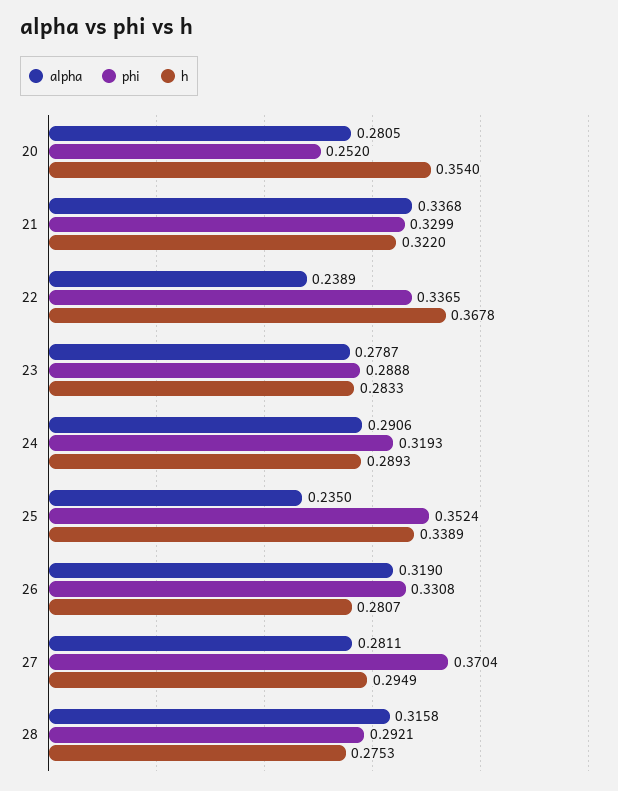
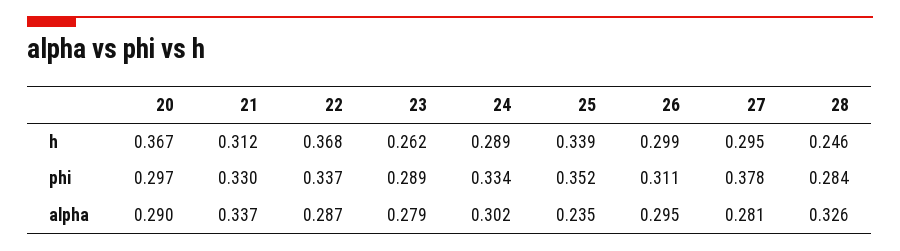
  {
    "alpha": {
-     "20": 0.2805,
+     "20": 0.29,
      "21": 0.3368,
-     "22": 0.2389,
+     "22": 0.287,
      "23": 0.2787,
-     "24": 0.2906,
+     "24": 0.302,
      "25": 0.235,
-     "26": 0.319,
+     "26": 0.295,
      "27": 0.2811,
-     "28": 0.3158
+     "28": 0.326
    },
    "phi": {
-     "20": 0.252,
+     "20": 0.297,
      "21": 0.3299,
      "22": 0.3365,
      "23": 0.2888,
-     "24": 0.3193,
+     "24": 0.334,
      "25": 0.3524,
-     "26": 0.3308,
+     "26": 0.311,
-     "27": 0.3704,
+     "27": 0.378,
-     "28": 0.2921
+     "28": 0.284
    },
    "h": {
-     "20": 0.354,
+     "20": 0.367,
-     "21": 0.322,
+     "21": 0.312,
      "22": 0.3678,
-     "23": 0.2833,
+     "23": 0.262,
      "24": 0.2893,
      "25": 0.3389,
-     "26": 0.2807,
+     "26": 0.299,
      "27": 0.2949,
-     "28": 0.2753
+     "28": 0.246
    }
  }

